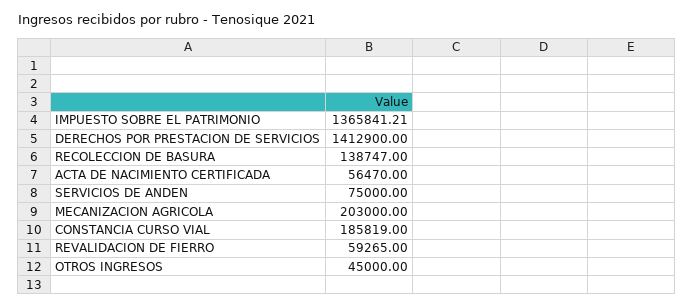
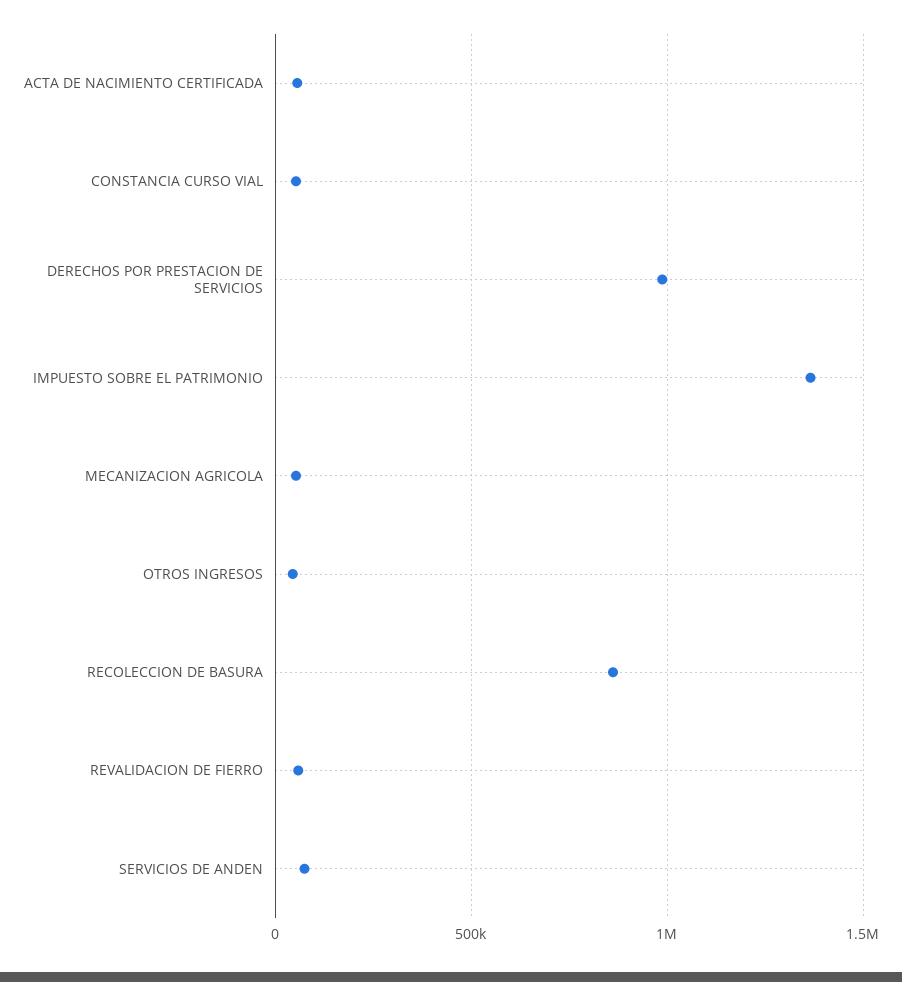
  {
    "IMPUESTO SOBRE EL PATRIMONIO": 1365841.21,
-   "DERECHOS POR PRESTACION DE SERVICIOS": 1412900,
+   "DERECHOS POR PRESTACION DE SERVICIOS": 1000000,
-   "RECOLECCION DE BASURA": 138747,
+   "RECOLECCION DE BASURA": 850000,
    "ACTA DE NACIMIENTO CERTIFICADA": 56470,
    "SERVICIOS DE ANDEN": 75000,
-   "MECANIZACION AGRICOLA": 203000,
+   "MECANIZACION AGRICOLA": 50000,
-   "CONSTANCIA CURSO VIAL": 185819,
+   "CONSTANCIA CURSO VIAL": 50000,
    "REVALIDACION DE FIERRO": 59265,
    "OTROS INGRESOS": 45000
  }

